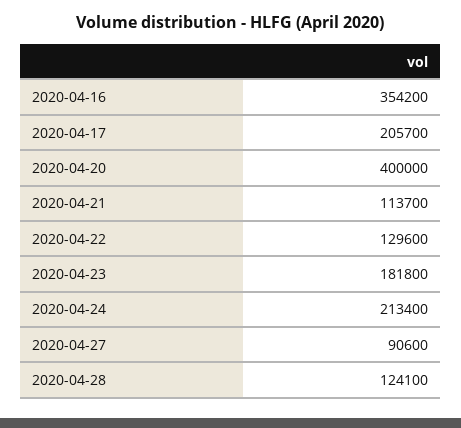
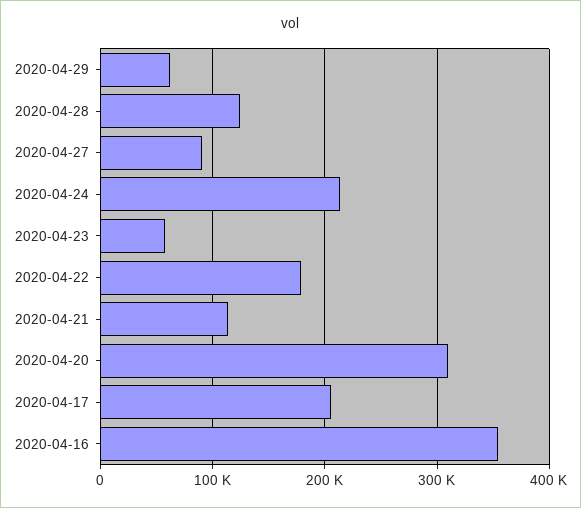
  {
    "2020-04-16": 354200,
    "2020-04-17": 205700,
-   "2020-04-20": 400000,
+   "2020-04-20": 310000,
    "2020-04-21": 113700,
-   "2020-04-22": 129600,
+   "2020-04-22": 180000,
-   "2020-04-23": 181800,
+   "2020-04-23": 60000,
    "2020-04-24": 213400,
    "2020-04-27": 90600,
-   "2020-04-28": 124100
+   "2020-04-28": 124100,
+   "2020-04-29": 60000
  }

